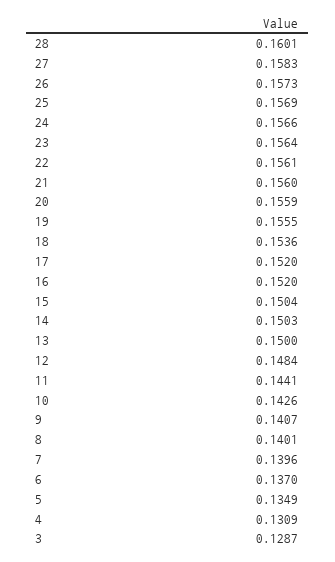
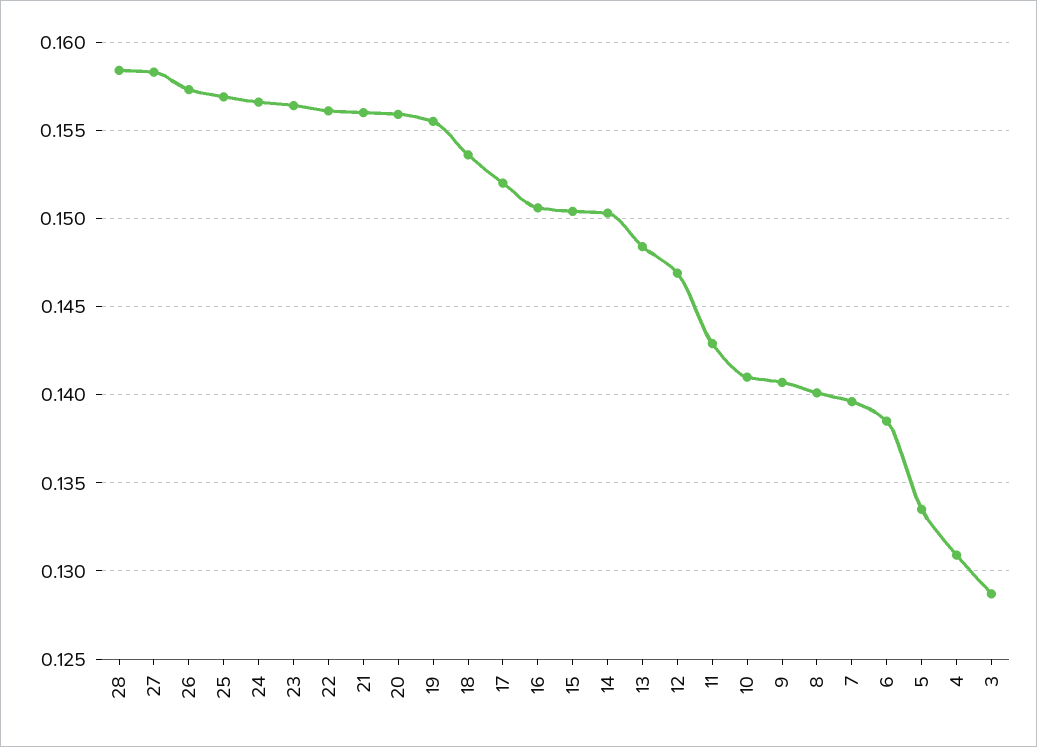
  {
-   "28": 0.1601,
+   "28": 0.1585,
    "27": 0.1583,
    "26": 0.1573,
    "25": 0.1569,
    "24": 0.1566,
    "23": 0.1564,
    "22": 0.1561,
    "21": 0.156,
    "20": 0.1559,
    "19": 0.1555,
    "18": 0.1536,
    "17": 0.152,
-   "16": 0.152,
+   "16": 0.1505,
    "15": 0.1504,
    "14": 0.1503,
-   "13": 0.15,
+   "13": 0.1485,
-   "12": 0.1484,
+   "12": 0.147,
-   "11": 0.1441,
+   "11": 0.143,
-   "10": 0.1426,
+   "10": 0.141,
    "9": 0.1407,
    "8": 0.1401,
    "7": 0.1396,
-   "6": 0.137,
+   "6": 0.1385,
-   "5": 0.1349,
+   "5": 0.1335,
    "4": 0.1309,
    "3": 0.1287
  }

